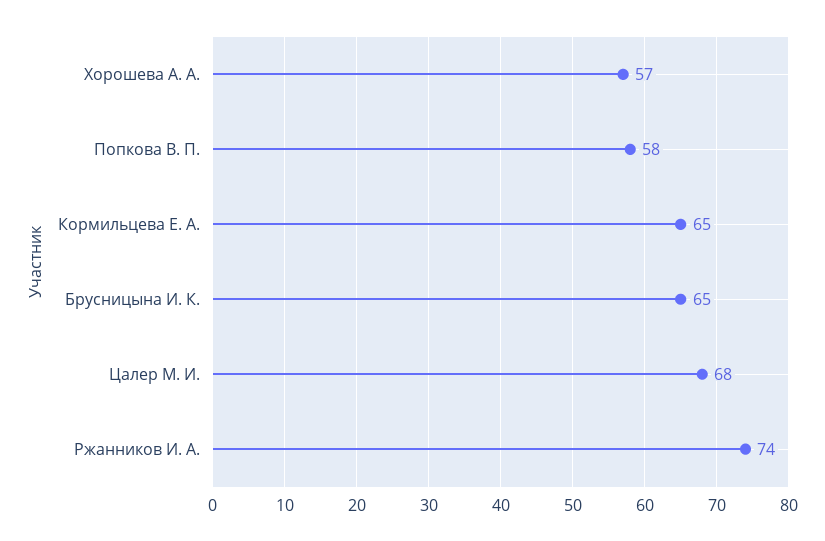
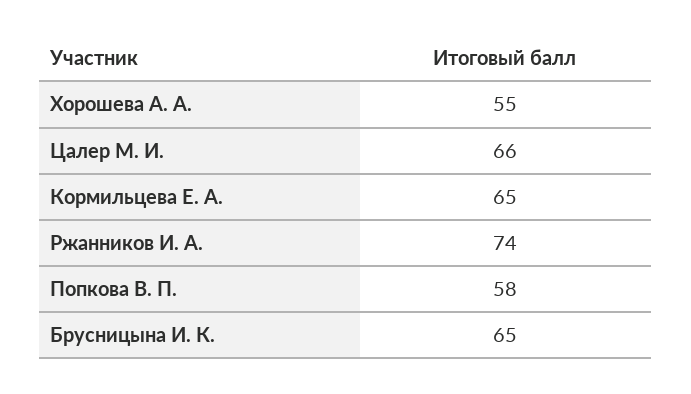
  {
-   "Хорошева А. А.": 57,
+   "Хорошева А. А.": 55,
    "Попкова В. П.": 58,
    "Кормильцева Е. А.": 65,
    "Брусницына И. К.": 65,
-   "Цалер М. И.": 68,
+   "Цалер М. И.": 66,
    "Ржанников И. А.": 74
  }

